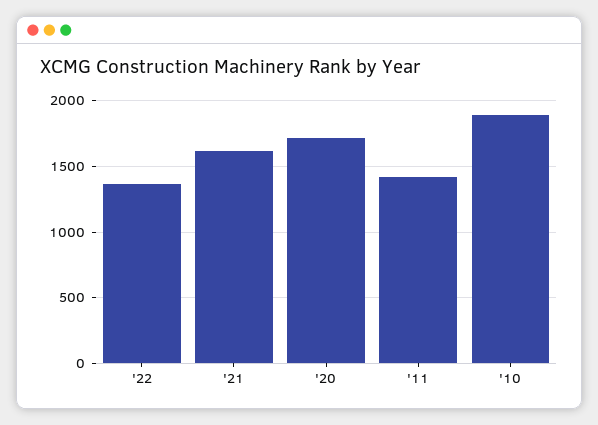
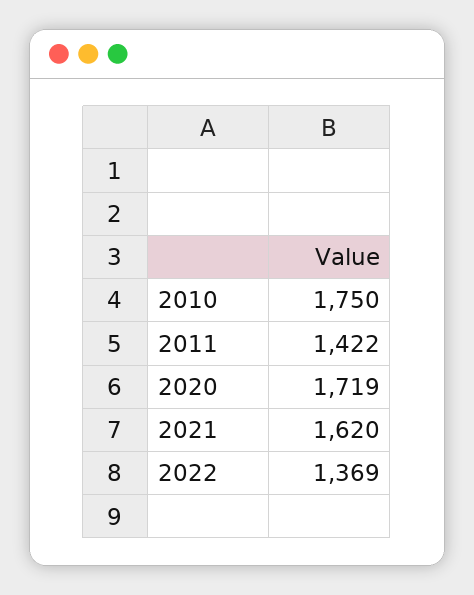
  {
    "'22": 1369,
    "'21": 1620,
    "'20": 1719,
    "'11": 1422,
-   "'10": 1900
+   "'10": 1750
  }

